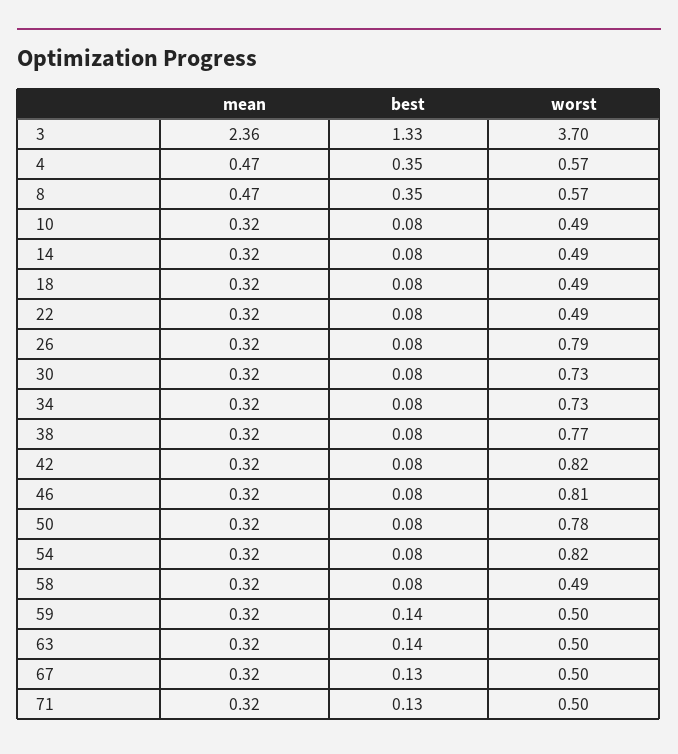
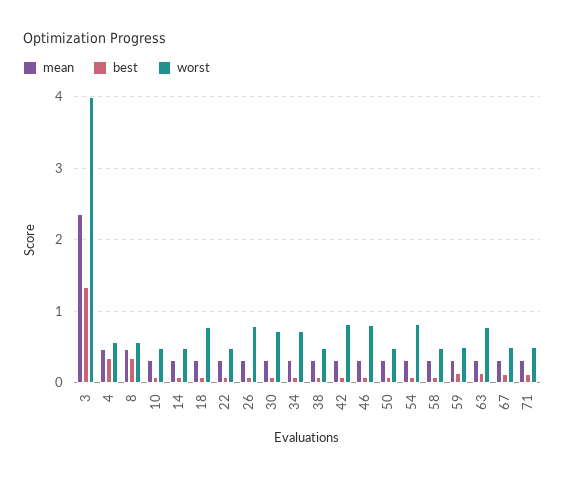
  {
    "mean": {
      "3": 2.36,
      "4": 0.47,
      "8": 0.47,
      "10": 0.32,
      "14": 0.32,
      "18": 0.32,
      "22": 0.32,
      "26": 0.32,
      "30": 0.32,
      "34": 0.32,
      "38": 0.32,
      "42": 0.32,
      "46": 0.32,
      "50": 0.32,
      "54": 0.32,
      "58": 0.32,
      "59": 0.32,
      "63": 0.32,
      "67": 0.32,
      "71": 0.32
    },
    "best": {
      "3": 1.33,
      "4": 0.35,
      "8": 0.35,
      "10": 0.08,
      "14": 0.08,
      "18": 0.08,
      "22": 0.08,
      "26": 0.08,
      "30": 0.08,
      "34": 0.08,
      "38": 0.08,
      "42": 0.08,
      "46": 0.08,
      "50": 0.08,
      "54": 0.08,
      "58": 0.08,
      "59": 0.14,
      "63": 0.14,
      "67": 0.13,
      "71": 0.13
    },
    "worst": {
-     "3": 3.7,
+     "3": 4,
      "4": 0.57,
      "8": 0.57,
      "10": 0.49,
      "14": 0.49,
-     "18": 0.49,
+     "18": 0.8,
      "22": 0.49,
      "26": 0.79,
      "30": 0.73,
      "34": 0.73,
-     "38": 0.77,
+     "38": 0.5,
      "42": 0.82,
      "46": 0.81,
-     "50": 0.78,
+     "50": 0.5,
      "54": 0.82,
      "58": 0.49,
      "59": 0.5,
-     "63": 0.5,
+     "63": 0.8,
      "67": 0.5,
      "71": 0.5
    }
  }

